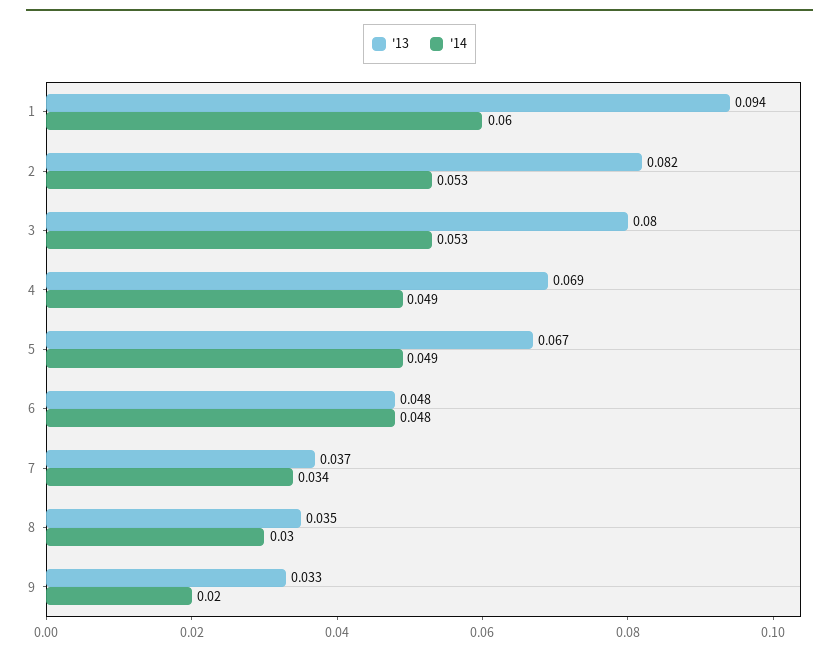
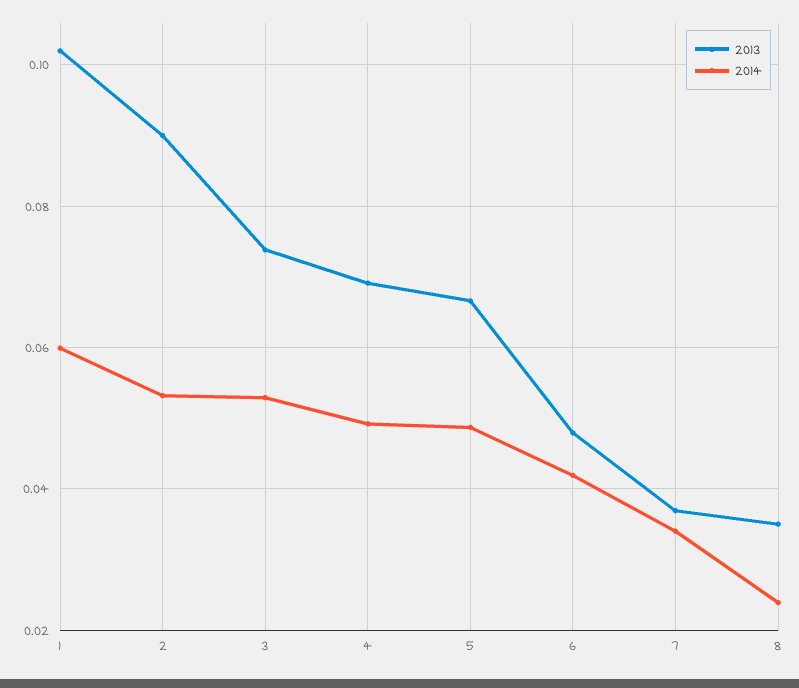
  {
    "'13": {
-     "1": 0.094,
+     "1": 0.102,
-     "2": 0.082,
+     "2": 0.09,
-     "3": 0.08,
+     "3": 0.074,
      "4": 0.069,
      "5": 0.067,
      "6": 0.048,
      "7": 0.037,
-     "8": 0.035,
+     "8": 0.035
-     "9": 0.033
    },
    "'14": {
      "1": 0.06,
      "2": 0.053,
      "3": 0.053,
      "4": 0.049,
      "5": 0.049,
-     "6": 0.048,
+     "6": 0.042,
      "7": 0.034,
-     "8": 0.03,
+     "8": 0.024
-     "9": 0.02
    }
  }

